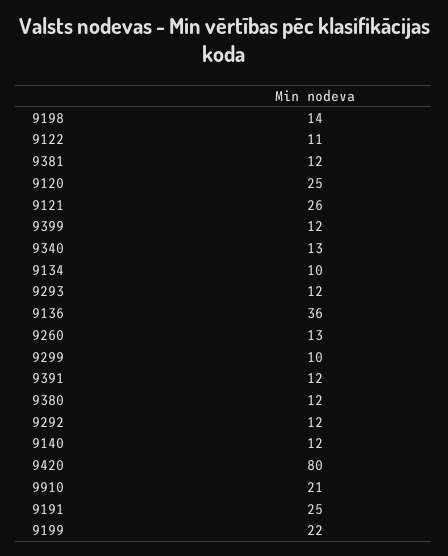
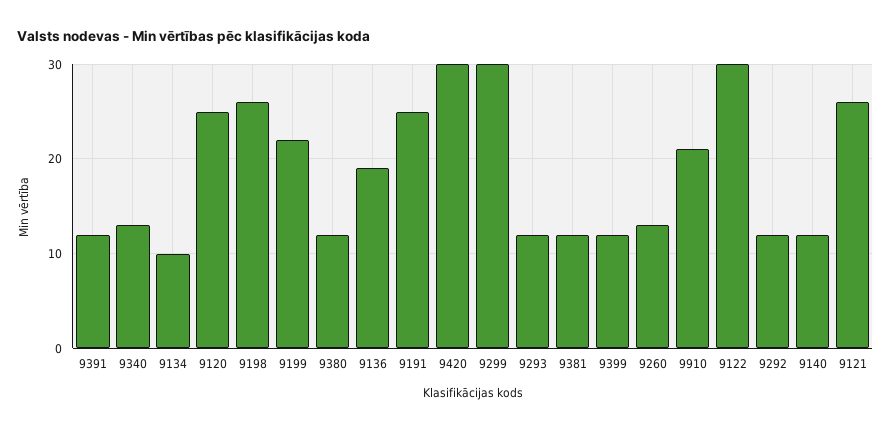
  {
-   "9198": 14,
+   "9198": 26,
-   "9122": 11,
+   "9122": 30,
    "9381": 12,
    "9120": 25,
    "9121": 26,
    "9399": 12,
    "9340": 13,
    "9134": 10,
    "9293": 12,
-   "9136": 36,
+   "9136": 19,
    "9260": 13,
-   "9299": 10,
+   "9299": 30,
    "9391": 12,
    "9380": 12,
    "9292": 12,
    "9140": 12,
-   "9420": 80,
+   "9420": 30,
    "9910": 21,
    "9191": 25,
    "9199": 22
  }

